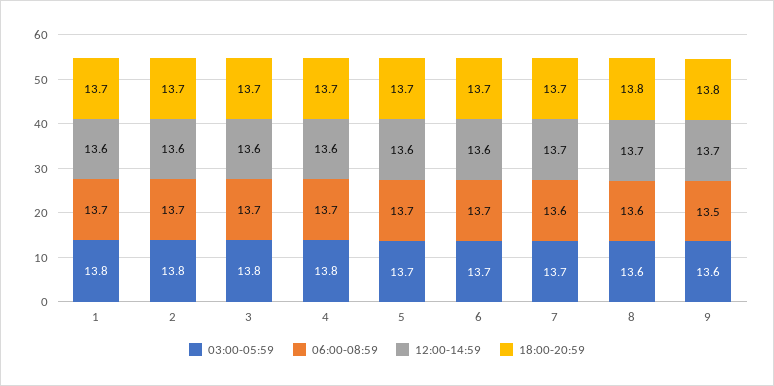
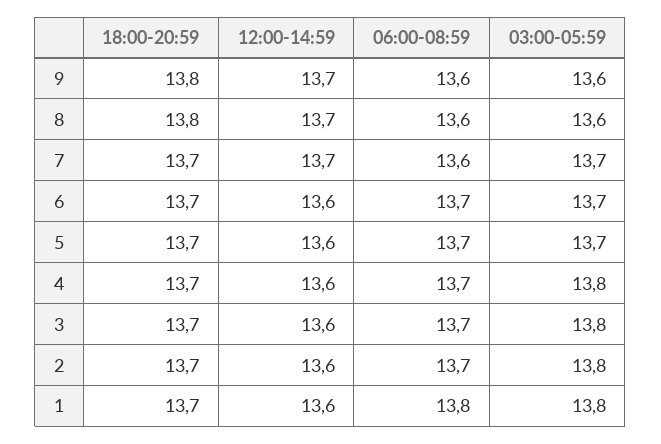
  {
    "03:00-05:59": {
      "1": 13.8,
      "2": 13.8,
      "3": 13.8,
      "4": 13.8,
      "5": 13.7,
      "6": 13.7,
      "7": 13.7,
      "8": 13.6,
      "9": 13.6
    },
    "06:00-08:59": {
-     "1": 13.7,
+     "1": 13.8,
      "2": 13.7,
      "3": 13.7,
      "4": 13.7,
      "5": 13.7,
      "6": 13.7,
      "7": 13.6,
      "8": 13.6,
-     "9": 13.5
+     "9": 13.6
    },
    "12:00-14:59": {
      "1": 13.6,
      "2": 13.6,
      "3": 13.6,
      "4": 13.6,
      "5": 13.6,
      "6": 13.6,
      "7": 13.7,
      "8": 13.7,
      "9": 13.7
    },
    "18:00-20:59": {
      "1": 13.7,
      "2": 13.7,
      "3": 13.7,
      "4": 13.7,
      "5": 13.7,
      "6": 13.7,
      "7": 13.7,
      "8": 13.8,
      "9": 13.8
    }
  }

